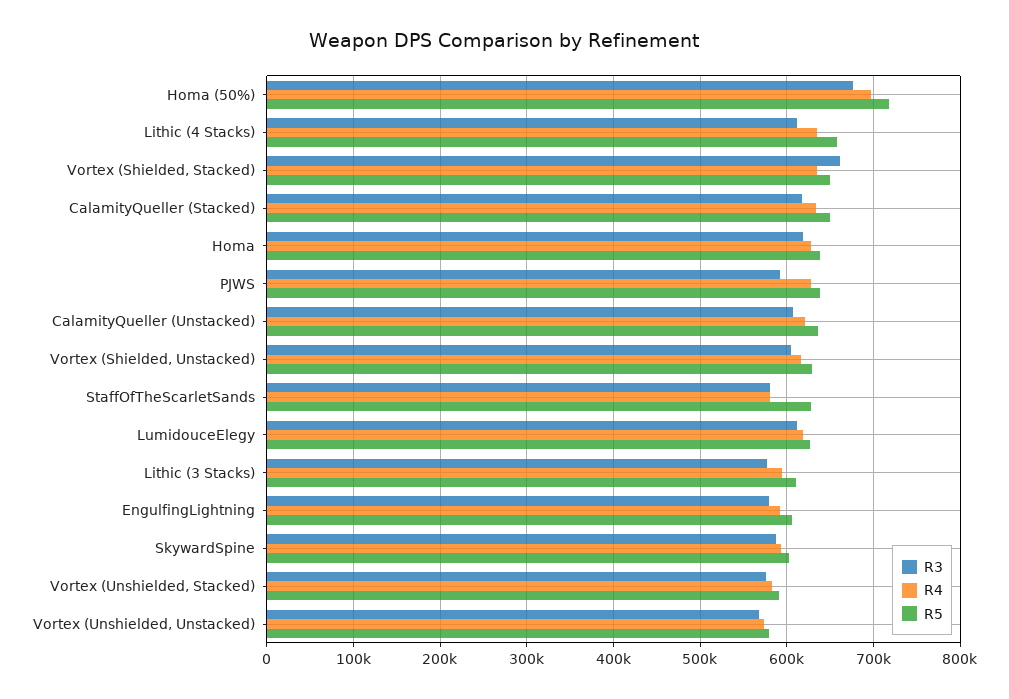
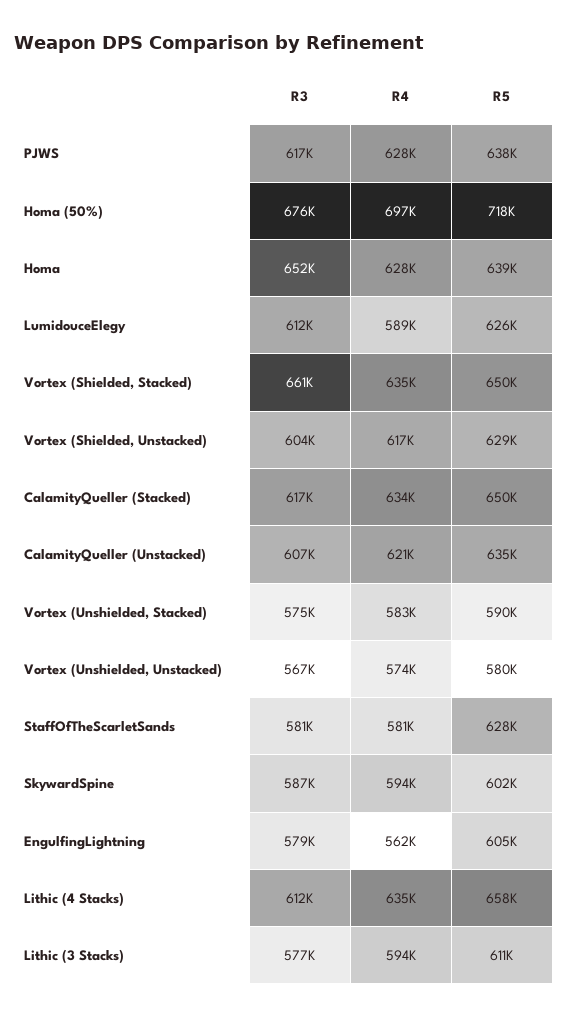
  {
    "R3": {
      "Homa (50%)": 676000,
      "Lithic (4 Stacks)": 612000,
      "Vortex (Shielded, Stacked)": 661000,
      "CalamityQueller (Stacked)": 617000,
-     "Homa": 620000,
+     "Homa": 652000,
-     "PJWS": 590000,
+     "PJWS": 617000,
      "CalamityQueller (Unstacked)": 607000,
      "Vortex (Shielded, Unstacked)": 604000,
      "StaffOfTheScarletSands": 581000,
      "LumidouceElegy": 612000,
      "Lithic (3 Stacks)": 577000,
      "EngulfingLightning": 579000,
      "SkywardSpine": 587000,
      "Vortex (Unshielded, Stacked)": 575000,
      "Vortex (Unshielded, Unstacked)": 567000
    },
    "R4": {
      "Homa (50%)": 697000,
      "Lithic (4 Stacks)": 635000,
      "Vortex (Shielded, Stacked)": 635000,
      "CalamityQueller (Stacked)": 634000,
      "Homa": 628000,
      "PJWS": 628000,
      "CalamityQueller (Unstacked)": 621000,
      "Vortex (Shielded, Unstacked)": 617000,
      "StaffOfTheScarletSands": 581000,
-     "LumidouceElegy": 620000,
+     "LumidouceElegy": 589000,
      "Lithic (3 Stacks)": 594000,
-     "EngulfingLightning": 590000,
+     "EngulfingLightning": 562000,
      "SkywardSpine": 594000,
      "Vortex (Unshielded, Stacked)": 583000,
      "Vortex (Unshielded, Unstacked)": 574000
    },
    "R5": {
      "Homa (50%)": 718000,
      "Lithic (4 Stacks)": 658000,
      "Vortex (Shielded, Stacked)": 650000,
      "CalamityQueller (Stacked)": 650000,
      "Homa": 639000,
      "PJWS": 638000,
      "CalamityQueller (Unstacked)": 635000,
      "Vortex (Shielded, Unstacked)": 629000,
      "StaffOfTheScarletSands": 628000,
      "LumidouceElegy": 626000,
      "Lithic (3 Stacks)": 611000,
      "EngulfingLightning": 605000,
      "SkywardSpine": 602000,
      "Vortex (Unshielded, Stacked)": 590000,
      "Vortex (Unshielded, Unstacked)": 580000
    }
  }

